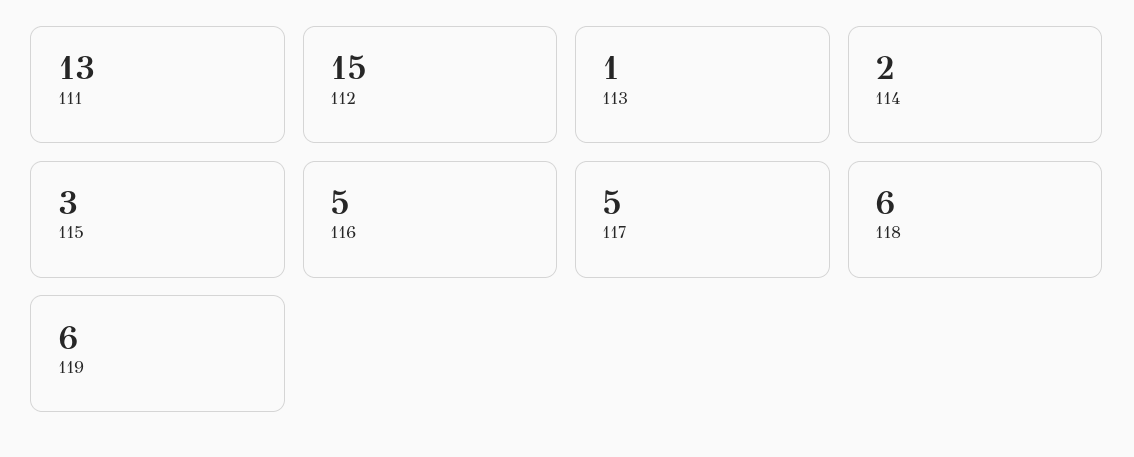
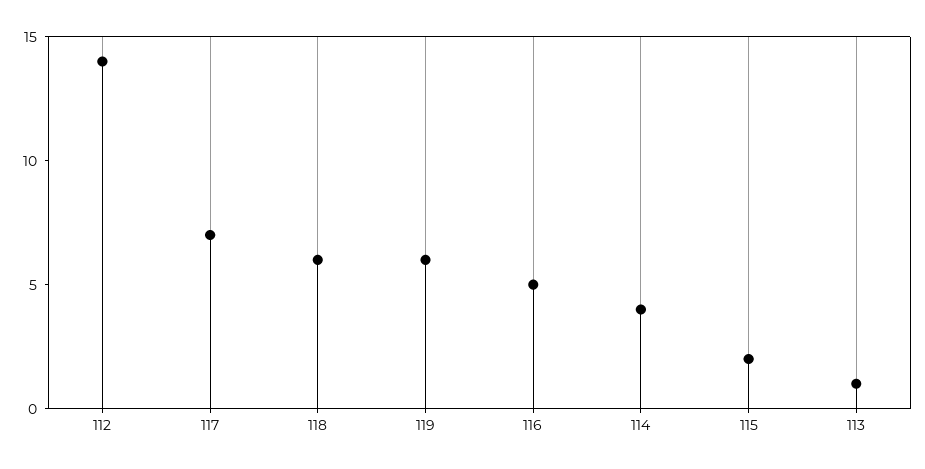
  {
-   "111": 13,
-   "112": 15,
+   "112": 14,
    "113": 1,
-   "114": 2,
+   "114": 4,
-   "115": 3,
+   "115": 2,
    "116": 5,
-   "117": 5,
+   "117": 7,
    "118": 6,
    "119": 6
  }

